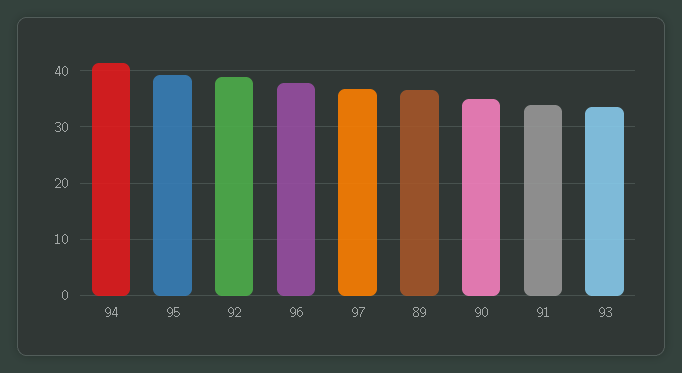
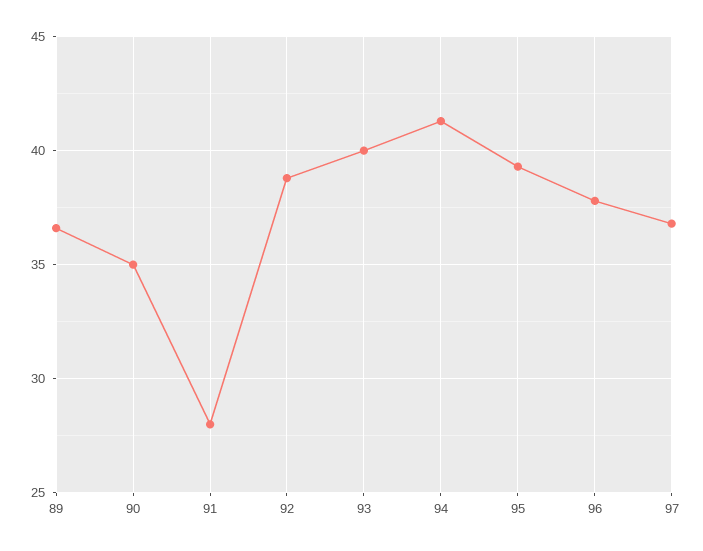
  {
    "94": 41.5,
    "95": 39.5,
    "92": 39,
    "96": 38,
    "97": 37,
    "89": 36.5,
    "90": 35,
-   "91": 34,
+   "91": 28,
-   "93": 34
+   "93": 40
  }

